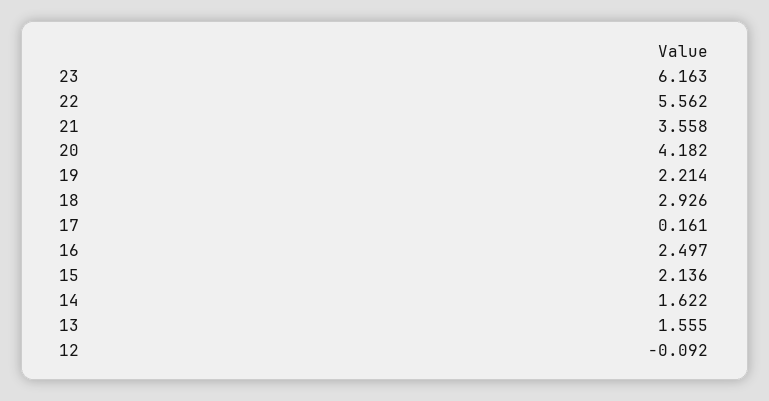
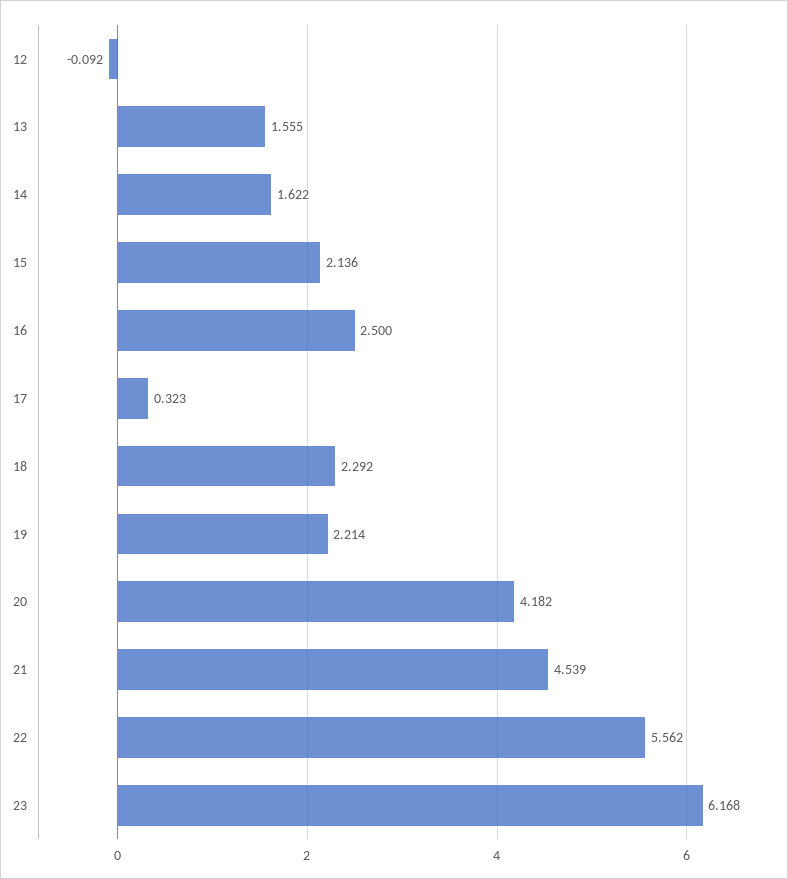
  {
-   "23": 6.163,
+   "23": 6.168,
    "22": 5.562,
-   "21": 3.558,
+   "21": 4.539,
    "20": 4.182,
    "19": 2.214,
-   "18": 2.926,
+   "18": 2.292,
-   "17": 0.161,
+   "17": 0.323,
-   "16": 2.497,
+   "16": 2.5,
    "15": 2.136,
    "14": 1.622,
    "13": 1.555,
    "12": -0.092
  }

